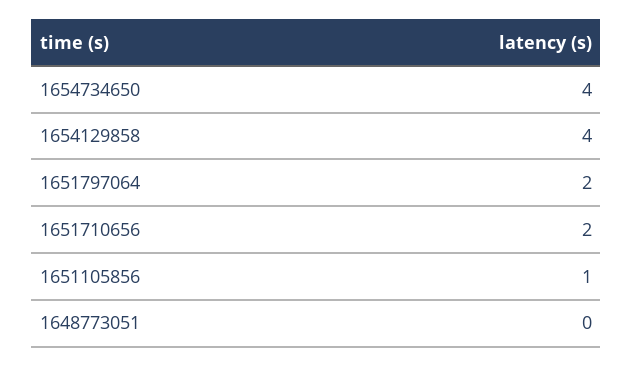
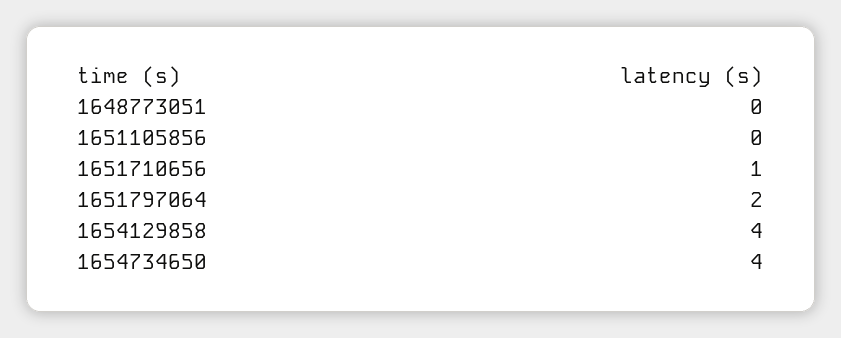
  {
    "1654734650": 4,
    "1654129858": 4,
    "1651797064": 2,
-   "1651710656": 2,
+   "1651710656": 1,
-   "1651105856": 1,
+   "1651105856": 0,
    "1648773051": 0
  }

